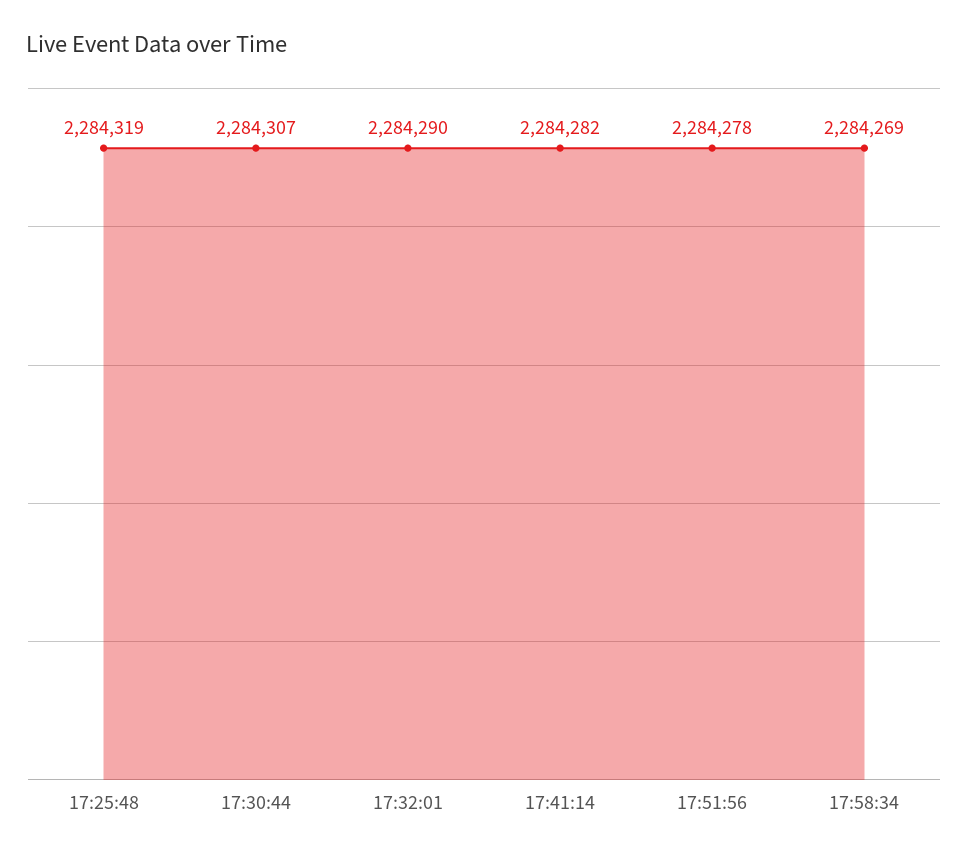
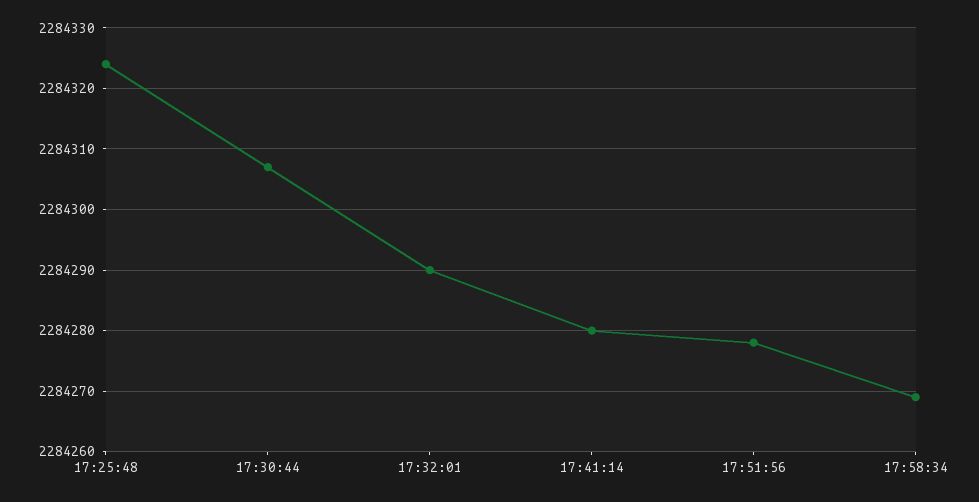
  {
-   "17:25:48": 2284319,
+   "17:25:48": 2284324,
    "17:30:44": 2284307,
    "17:32:01": 2284290,
-   "17:41:14": 2284282,
+   "17:41:14": 2284280,
    "17:51:56": 2284278,
    "17:58:34": 2284269
  }

